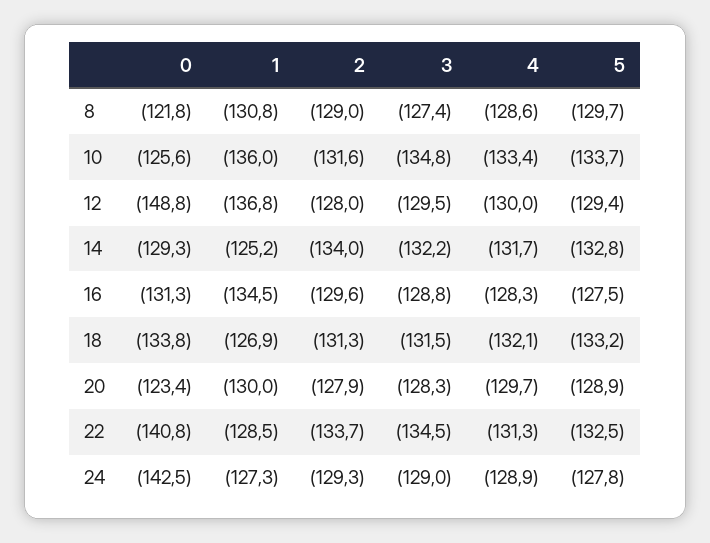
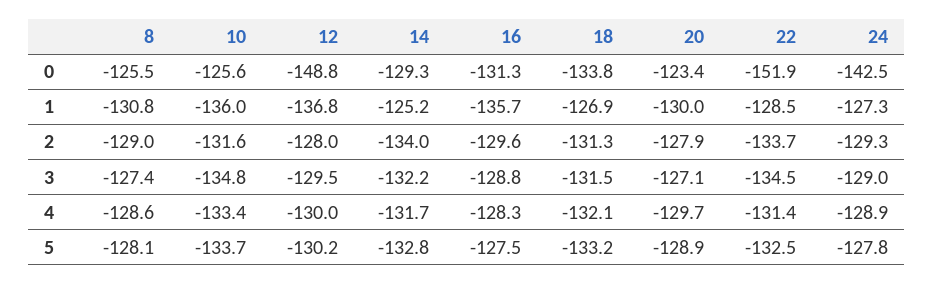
  {
    "0": {
-     "8": -121.8,
+     "8": -125.5,
      "10": -125.6,
      "12": -148.8,
      "14": -129.3,
      "16": -131.3,
      "18": -133.8,
      "20": -123.4,
-     "22": -140.8,
+     "22": -151.9,
      "24": -142.5
    },
    "1": {
      "8": -130.8,
      "10": -136,
      "12": -136.8,
      "14": -125.2,
-     "16": -134.5,
+     "16": -135.7,
      "18": -126.9,
      "20": -130,
      "22": -128.5,
      "24": -127.3
    },
    "2": {
      "8": -129,
      "10": -131.6,
      "12": -128,
      "14": -134,
      "16": -129.6,
      "18": -131.3,
      "20": -127.9,
      "22": -133.7,
      "24": -129.3
    },
    "3": {
      "8": -127.4,
      "10": -134.8,
      "12": -129.5,
      "14": -132.2,
      "16": -128.8,
      "18": -131.5,
-     "20": -128.3,
+     "20": -127.1,
      "22": -134.5,
      "24": -129
    },
    "4": {
      "8": -128.6,
      "10": -133.4,
      "12": -130,
      "14": -131.7,
      "16": -128.3,
      "18": -132.1,
      "20": -129.7,
-     "22": -131.3,
+     "22": -131.4,
      "24": -128.9
    },
    "5": {
-     "8": -129.7,
+     "8": -128.1,
      "10": -133.7,
-     "12": -129.4,
+     "12": -130.2,
      "14": -132.8,
      "16": -127.5,
      "18": -133.2,
      "20": -128.9,
      "22": -132.5,
      "24": -127.8
    }
  }

